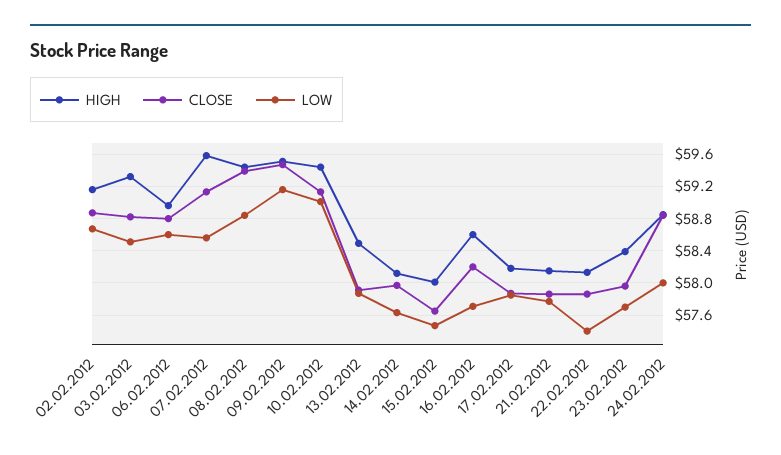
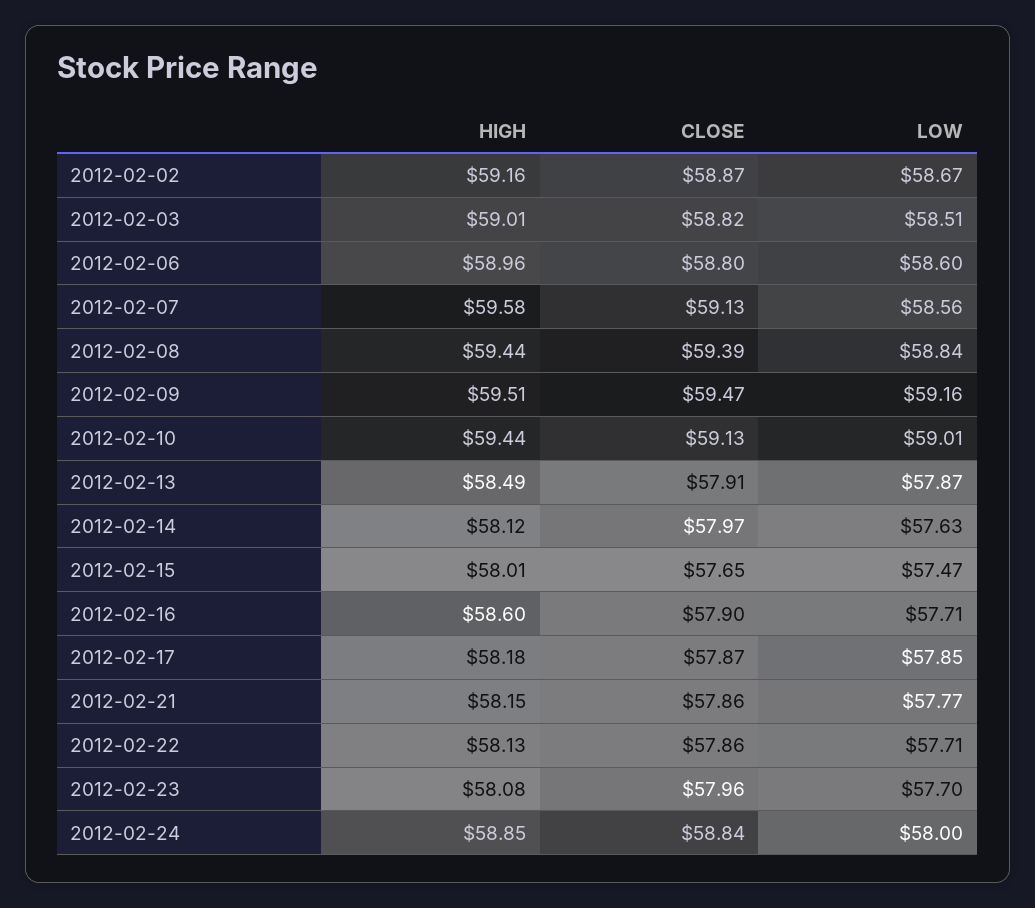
  {
    "HIGH": {
      "02.02.2012": 59.16,
-     "03.02.2012": 59.3,
+     "03.02.2012": 59.01,
      "06.02.2012": 58.96,
      "07.02.2012": 59.58,
      "08.02.2012": 59.44,
      "09.02.2012": 59.51,
      "10.02.2012": 59.44,
      "13.02.2012": 58.49,
      "14.02.2012": 58.12,
      "15.02.2012": 58.01,
      "16.02.2012": 58.6,
      "17.02.2012": 58.18,
      "21.02.2012": 58.15,
      "22.02.2012": 58.13,
-     "23.02.2012": 58.4,
+     "23.02.2012": 58.08,
      "24.02.2012": 58.85
    },
    "CLOSE": {
      "02.02.2012": 58.87,
      "03.02.2012": 58.82,
      "06.02.2012": 58.8,
      "07.02.2012": 59.13,
      "08.02.2012": 59.39,
      "09.02.2012": 59.47,
      "10.02.2012": 59.13,
      "13.02.2012": 57.91,
      "14.02.2012": 57.97,
      "15.02.2012": 57.65,
-     "16.02.2012": 58.2,
+     "16.02.2012": 57.9,
      "17.02.2012": 57.87,
      "21.02.2012": 57.86,
      "22.02.2012": 57.86,
      "23.02.2012": 57.96,
      "24.02.2012": 58.84
    },
    "LOW": {
      "02.02.2012": 58.67,
      "03.02.2012": 58.51,
      "06.02.2012": 58.6,
      "07.02.2012": 58.56,
      "08.02.2012": 58.84,
      "09.02.2012": 59.16,
      "10.02.2012": 59.01,
      "13.02.2012": 57.87,
      "14.02.2012": 57.63,
      "15.02.2012": 57.47,
      "16.02.2012": 57.71,
      "17.02.2012": 57.85,
      "21.02.2012": 57.77,
-     "22.02.2012": 57.4,
+     "22.02.2012": 57.71,
      "23.02.2012": 57.7,
      "24.02.2012": 58
    }
  }

